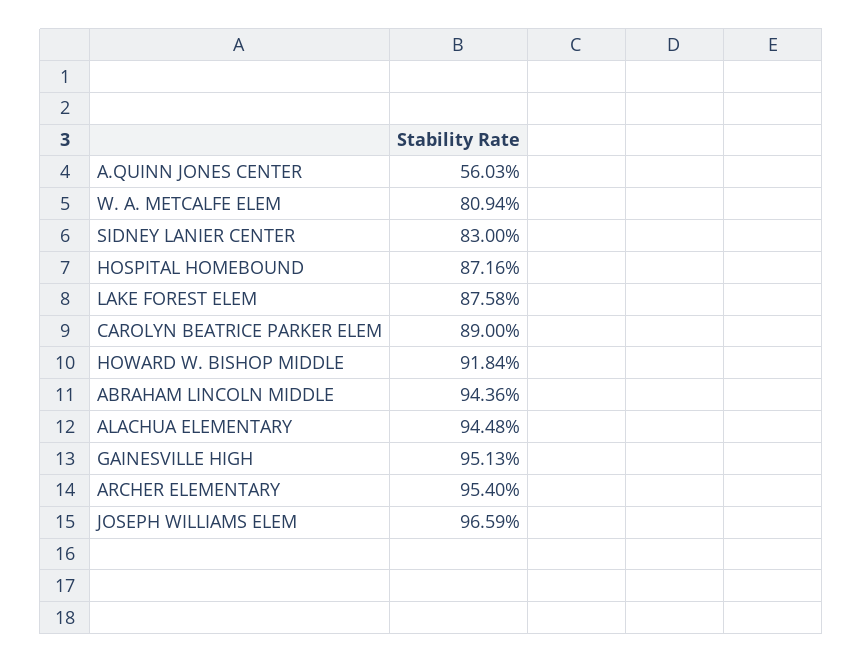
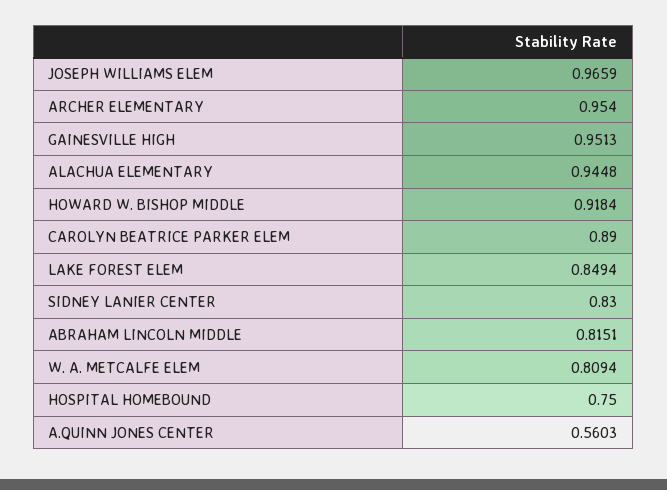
  {
    "A.QUINN JONES CENTER": 0.5603,
    "W. A. METCALFE ELEM": 0.8094,
    "SIDNEY LANIER CENTER": 0.83,
-   "HOSPITAL HOMEBOUND": 0.8716,
+   "HOSPITAL HOMEBOUND": 0.75,
-   "LAKE FOREST ELEM": 0.8758,
+   "LAKE FOREST ELEM": 0.8494,
    "CAROLYN BEATRICE PARKER ELEM": 0.89,
    "HOWARD W. BISHOP MIDDLE": 0.9184,
-   "ABRAHAM LINCOLN MIDDLE": 0.9436,
+   "ABRAHAM LINCOLN MIDDLE": 0.8151,
    "ALACHUA ELEMENTARY": 0.9448,
    "GAINESVILLE HIGH": 0.9513,
    "ARCHER ELEMENTARY": 0.954,
    "JOSEPH WILLIAMS ELEM": 0.9659
  }

